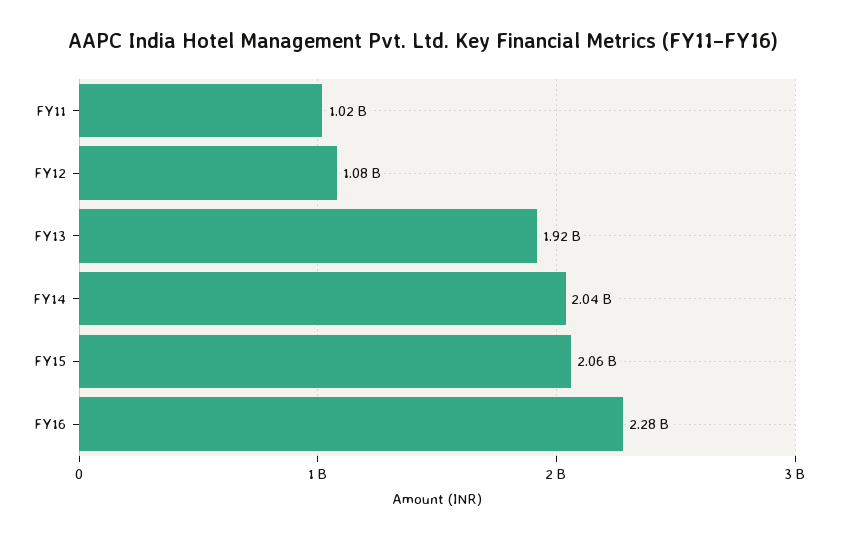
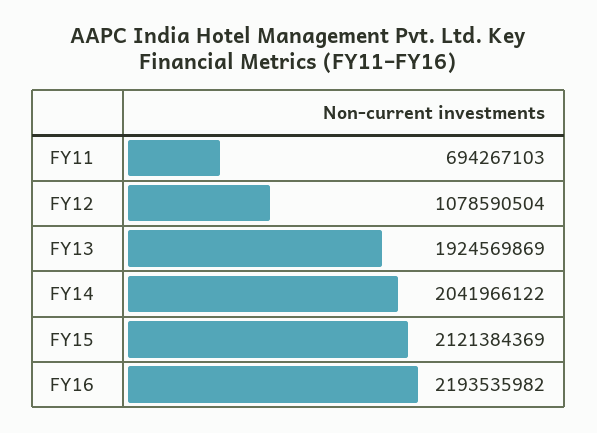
  {
-   "FY11": 1020000000,
+   "FY11": 694267103,
    "FY12": 1078590504,
    "FY13": 1924569869,
    "FY14": 2041966122,
-   "FY15": 2060000000,
+   "FY15": 2121384369,
-   "FY16": 2280000000
+   "FY16": 2193535982
  }

